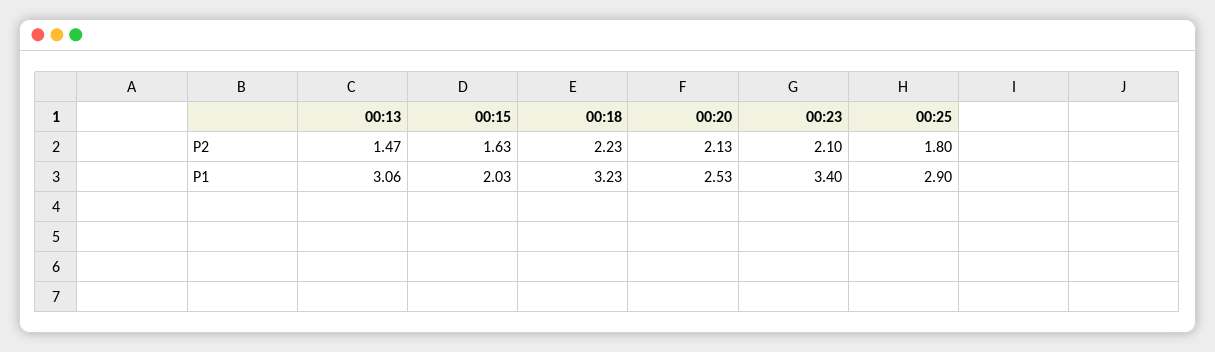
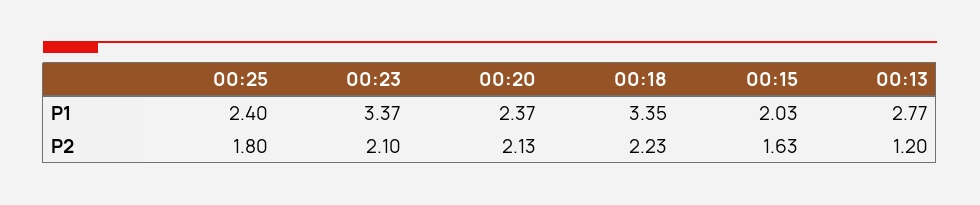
  {
    "00:13": {
-     "P2": 1.47,
+     "P2": 1.2,
-     "P1": 3.06
+     "P1": 2.77
    },
    "00:15": {
      "P2": 1.63,
      "P1": 2.03
    },
    "00:18": {
      "P2": 2.23,
-     "P1": 3.23
+     "P1": 3.35
    },
    "00:20": {
      "P2": 2.13,
-     "P1": 2.53
+     "P1": 2.37
    },
    "00:23": {
      "P2": 2.1,
-     "P1": 3.4
+     "P1": 3.37
    },
    "00:25": {
      "P2": 1.8,
-     "P1": 2.9
+     "P1": 2.4
    }
  }

